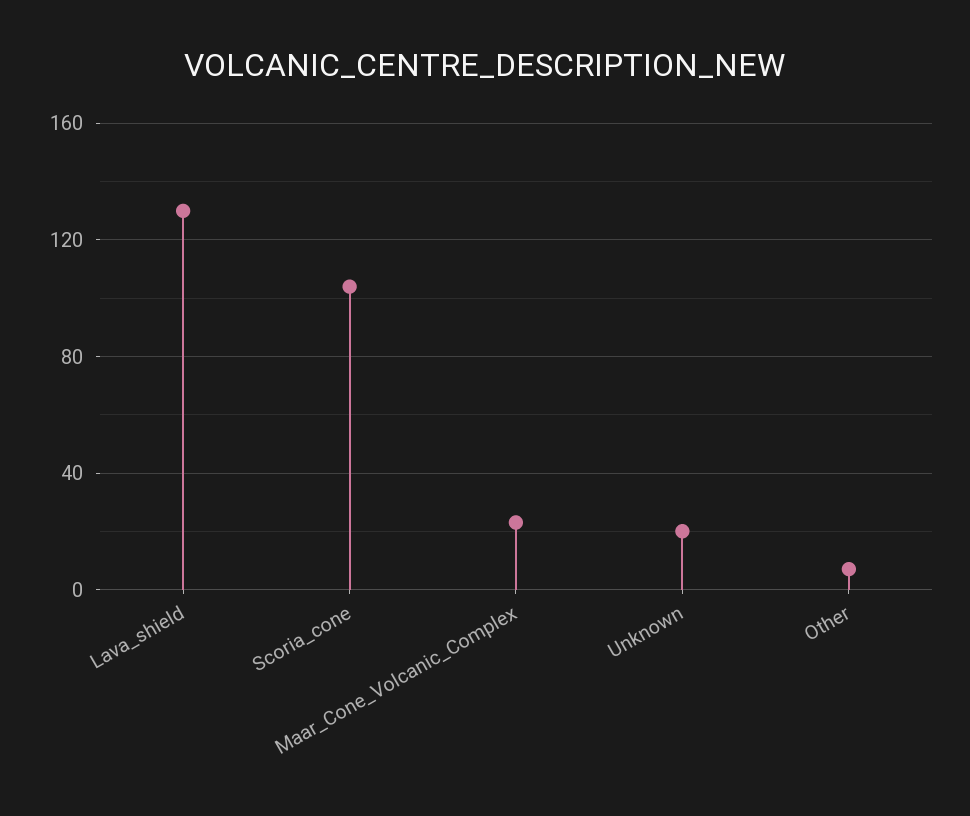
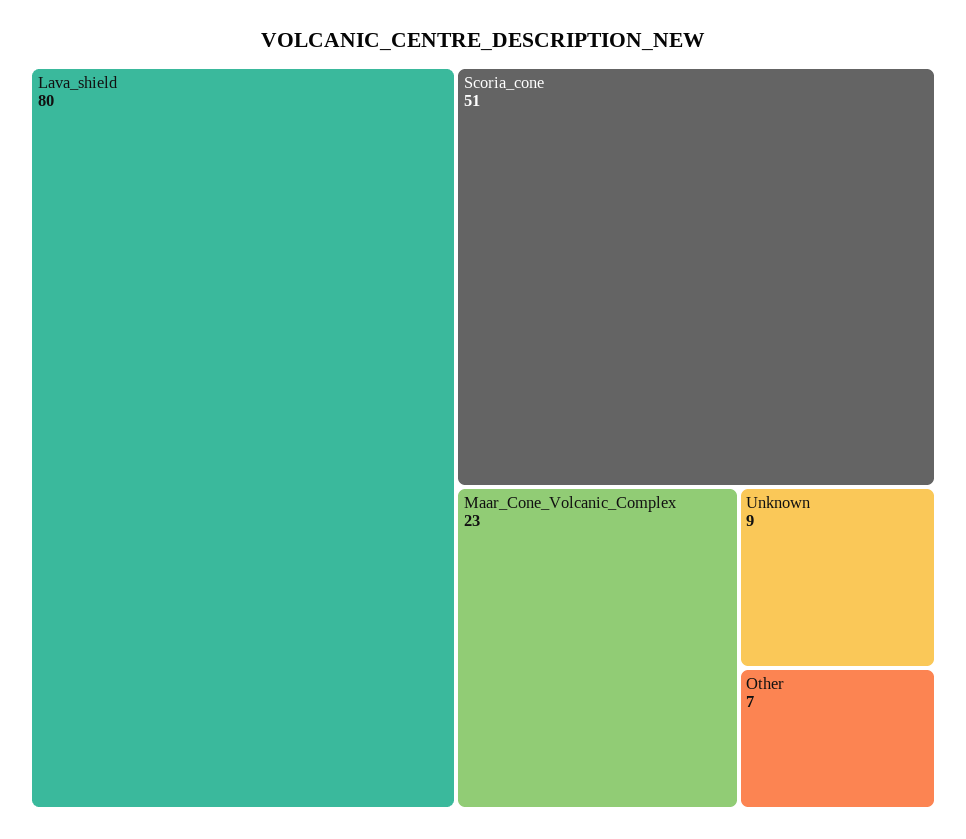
  {
-   "Lava_shield": 130,
+   "Lava_shield": 80,
-   "Scoria_cone": 105,
+   "Scoria_cone": 51,
    "Maar_Cone_Volcanic_Complex": 23,
-   "Unknown": 20,
+   "Unknown": 9,
    "Other": 7
  }

